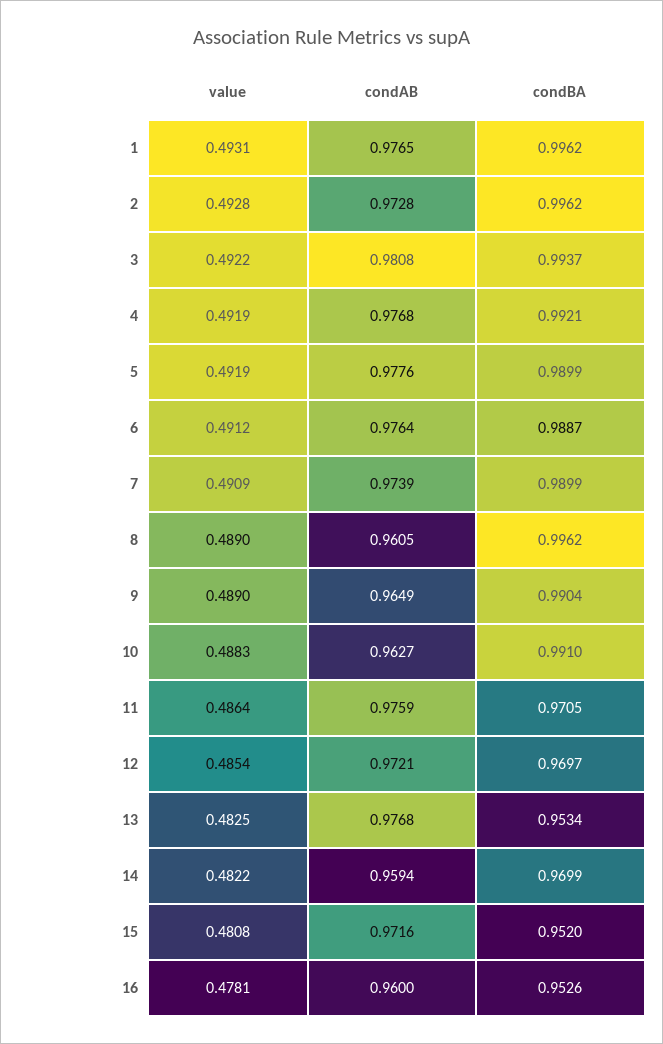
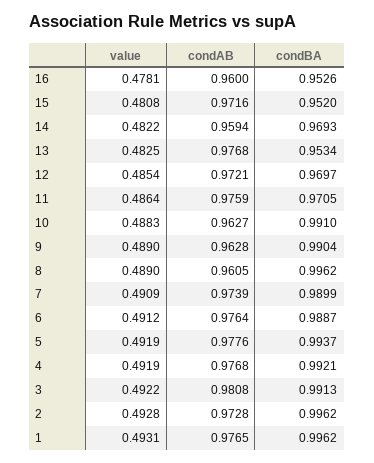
  {
    "value": {
      "1": 0.4931,
      "2": 0.4928,
      "3": 0.4922,
      "4": 0.4919,
      "5": 0.4919,
      "6": 0.4912,
      "7": 0.4909,
      "8": 0.489,
      "9": 0.489,
      "10": 0.4883,
      "11": 0.4864,
      "12": 0.4854,
      "13": 0.4825,
      "14": 0.4822,
      "15": 0.4808,
      "16": 0.4781
    },
    "condAB": {
      "1": 0.9765,
      "2": 0.9728,
      "3": 0.9808,
      "4": 0.9768,
      "5": 0.9776,
      "6": 0.9764,
      "7": 0.9739,
      "8": 0.9605,
-     "9": 0.9649,
+     "9": 0.9628,
      "10": 0.9627,
      "11": 0.9759,
      "12": 0.9721,
      "13": 0.9768,
      "14": 0.9594,
      "15": 0.9716,
      "16": 0.96
    },
    "condBA": {
      "1": 0.9962,
      "2": 0.9962,
-     "3": 0.9937,
+     "3": 0.9913,
      "4": 0.9921,
-     "5": 0.9899,
+     "5": 0.9937,
      "6": 0.9887,
      "7": 0.9899,
      "8": 0.9962,
      "9": 0.9904,
      "10": 0.991,
      "11": 0.9705,
      "12": 0.9697,
      "13": 0.9534,
-     "14": 0.9699,
+     "14": 0.9693,
      "15": 0.952,
      "16": 0.9526
    }
  }

